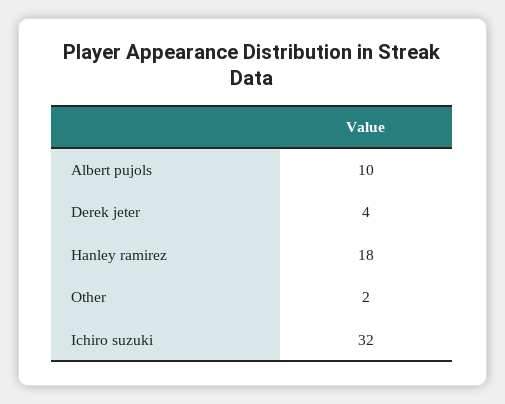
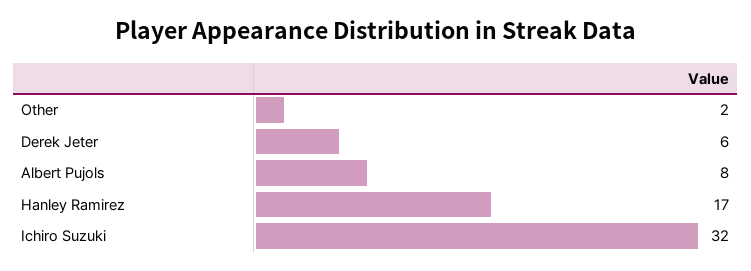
  {
-   "Albert pujols": 10,
+   "Albert pujols": 8,
-   "Derek jeter": 4,
+   "Derek jeter": 6,
-   "Hanley ramirez": 18,
+   "Hanley ramirez": 17,
    "Other": 2,
    "Ichiro suzuki": 32
  }

